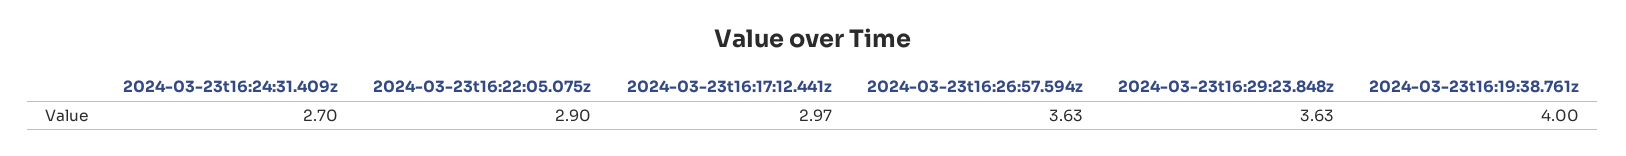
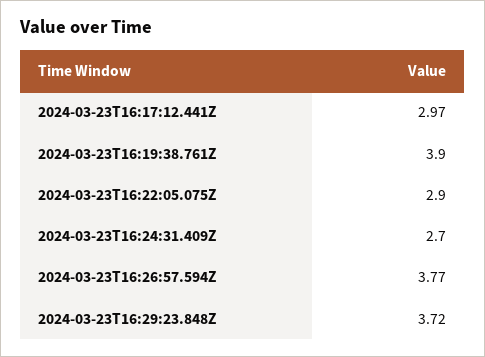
  {
    "2024-03-23t16:24:31.409z": 2.7,
    "2024-03-23t16:22:05.075z": 2.9,
    "2024-03-23t16:17:12.441z": 2.97,
-   "2024-03-23t16:26:57.594z": 3.63,
+   "2024-03-23t16:26:57.594z": 3.77,
-   "2024-03-23t16:29:23.848z": 3.63,
+   "2024-03-23t16:29:23.848z": 3.72,
-   "2024-03-23t16:19:38.761z": 4
+   "2024-03-23t16:19:38.761z": 3.9
  }

